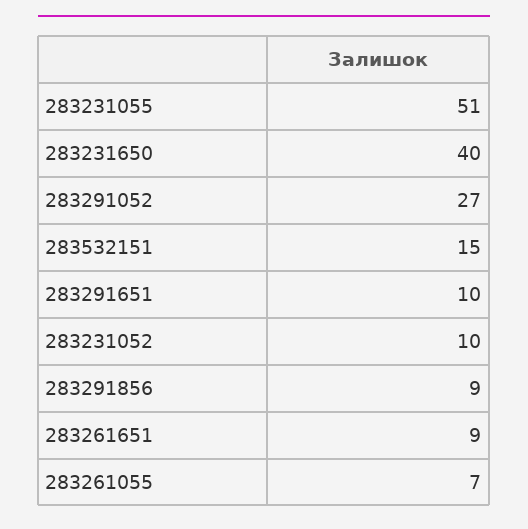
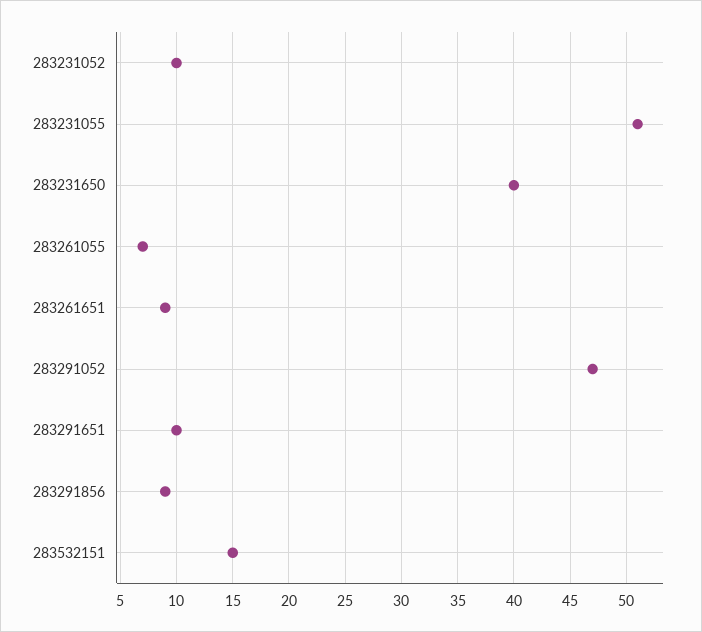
  {
    "283231055": 51,
    "283231650": 40,
-   "283291052": 27,
+   "283291052": 47,
    "283532151": 15,
    "283291651": 10,
    "283231052": 10,
    "283291856": 9,
    "283261651": 9,
    "283261055": 7
  }

